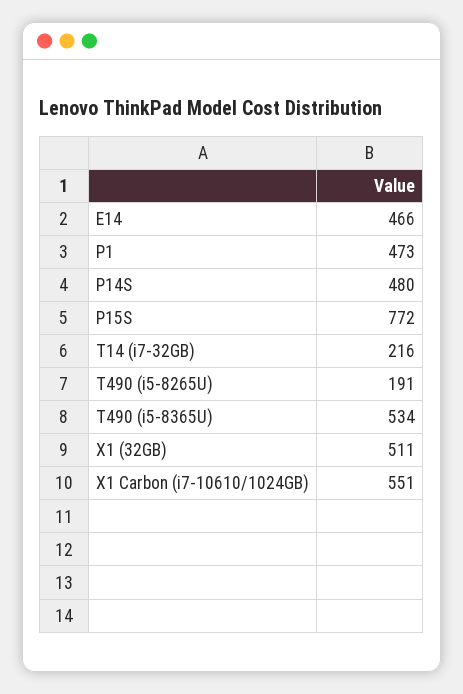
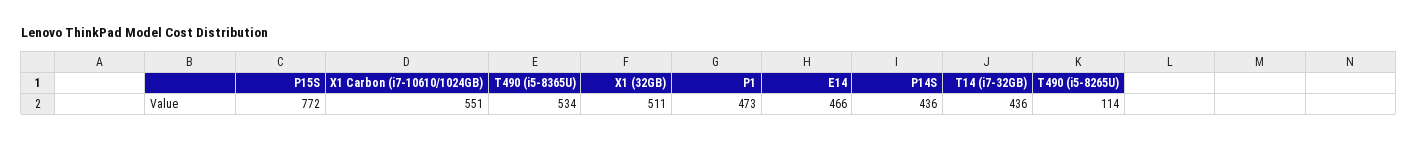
  {
    "E14": 466,
    "P1": 473,
-   "P14S": 480,
+   "P14S": 436,
    "P15S": 772,
-   "T14 (i7-32GB)": 216,
+   "T14 (i7-32GB)": 436,
-   "T490 (i5-8265U)": 191,
+   "T490 (i5-8265U)": 114,
    "T490 (i5-8365U)": 534,
    "X1 (32GB)": 511,
    "X1 Carbon (i7-10610/1024GB)": 551
  }

